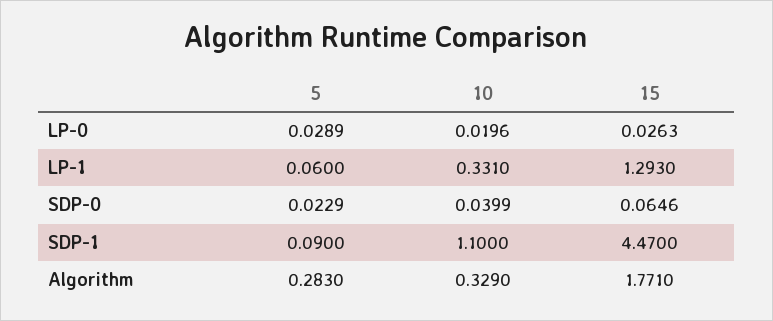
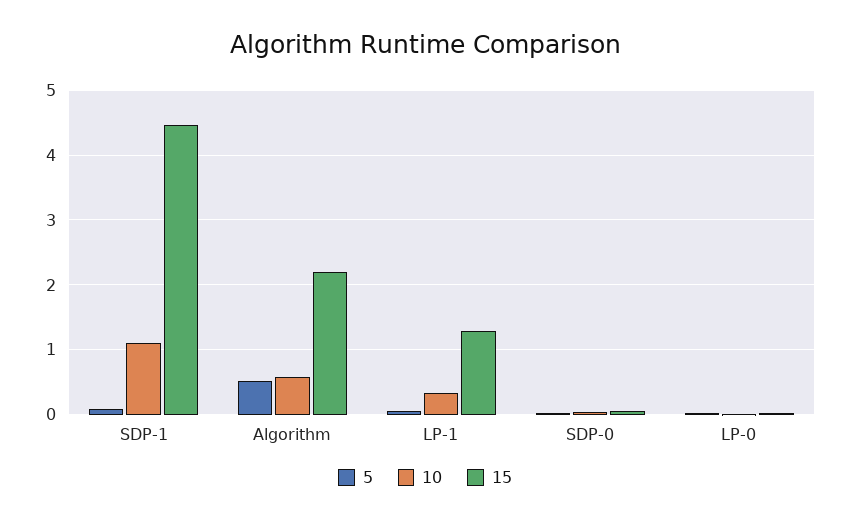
  {
    "5": {
      "LP-0": 0.0289,
      "LP-1": 0.06,
      "SDP-0": 0.0229,
      "SDP-1": 0.09,
-     "Algorithm": 0.283
+     "Algorithm": 0.5
    },
    "10": {
      "LP-0": 0.0196,
      "LP-1": 0.331,
      "SDP-0": 0.0399,
      "SDP-1": 1.1,
-     "Algorithm": 0.329
+     "Algorithm": 0.6
    },
    "15": {
      "LP-0": 0.0263,
      "LP-1": 1.293,
      "SDP-0": 0.0646,
      "SDP-1": 4.47,
-     "Algorithm": 1.771
+     "Algorithm": 2.2
    }
  }

